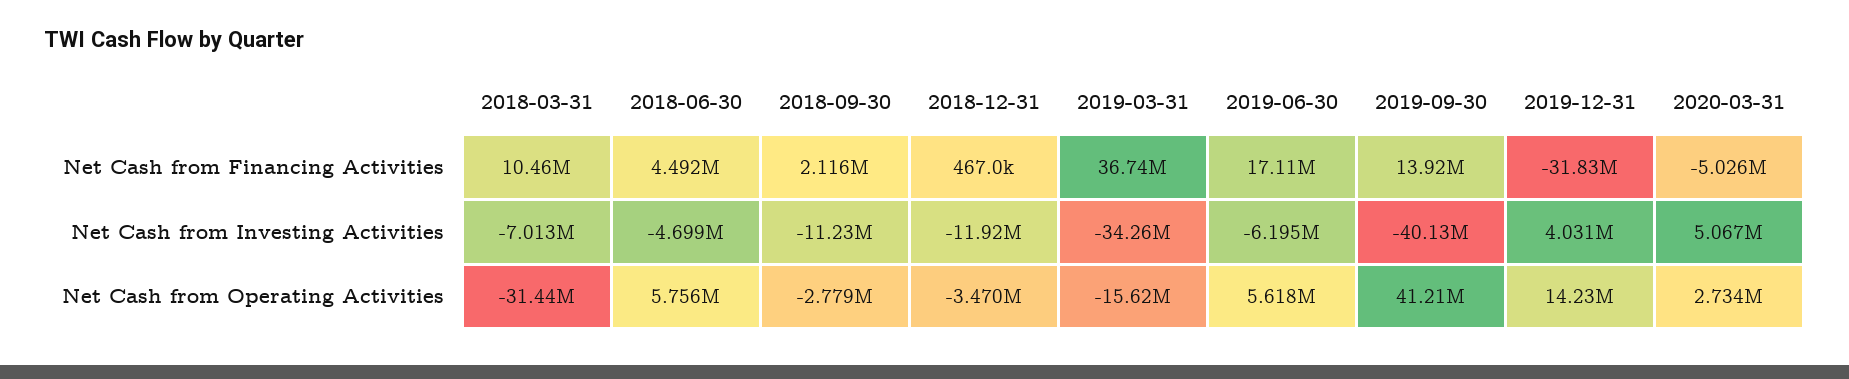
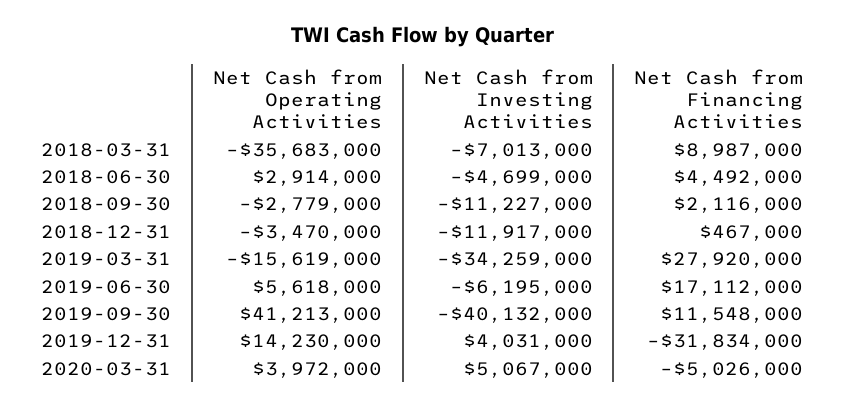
  {
    "2018-03-31": {
-     "Net Cash from Financing Activities": 10460000,
+     "Net Cash from Financing Activities": 8987000,
      "Net Cash from Investing Activities": -7013000,
-     "Net Cash from Operating Activities": -31440000
+     "Net Cash from Operating Activities": -35683000
    },
    "2018-06-30": {
      "Net Cash from Financing Activities": 4492000,
      "Net Cash from Investing Activities": -4699000,
-     "Net Cash from Operating Activities": 5756000
+     "Net Cash from Operating Activities": 2914000
    },
    "2018-09-30": {
      "Net Cash from Financing Activities": 2116000,
      "Net Cash from Investing Activities": -11227000,
      "Net Cash from Operating Activities": -2779000
    },
    "2018-12-31": {
      "Net Cash from Financing Activities": 467000,
      "Net Cash from Investing Activities": -11917000,
      "Net Cash from Operating Activities": -3470000
    },
    "2019-03-31": {
-     "Net Cash from Financing Activities": 36740000,
+     "Net Cash from Financing Activities": 27920000,
      "Net Cash from Investing Activities": -34259000,
      "Net Cash from Operating Activities": -15619000
    },
    "2019-06-30": {
      "Net Cash from Financing Activities": 17112000,
      "Net Cash from Investing Activities": -6195000,
      "Net Cash from Operating Activities": 5618000
    },
    "2019-09-30": {
-     "Net Cash from Financing Activities": 13920000,
+     "Net Cash from Financing Activities": 11548000,
      "Net Cash from Investing Activities": -40132000,
      "Net Cash from Operating Activities": 41213000
    },
    "2019-12-31": {
      "Net Cash from Financing Activities": -31834000,
      "Net Cash from Investing Activities": 4031000,
      "Net Cash from Operating Activities": 14230000
    },
    "2020-03-31": {
      "Net Cash from Financing Activities": -5026000,
      "Net Cash from Investing Activities": 5067000,
-     "Net Cash from Operating Activities": 2734000
+     "Net Cash from Operating Activities": 3972000
    }
  }

